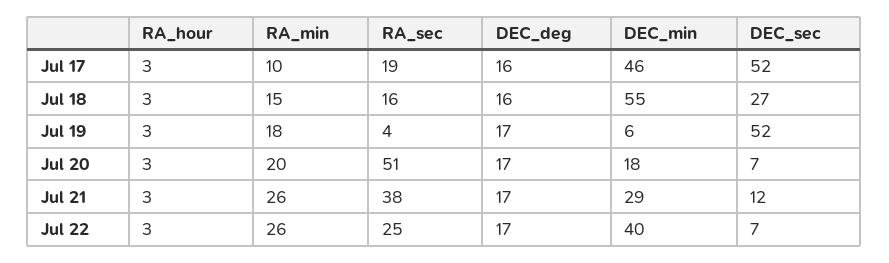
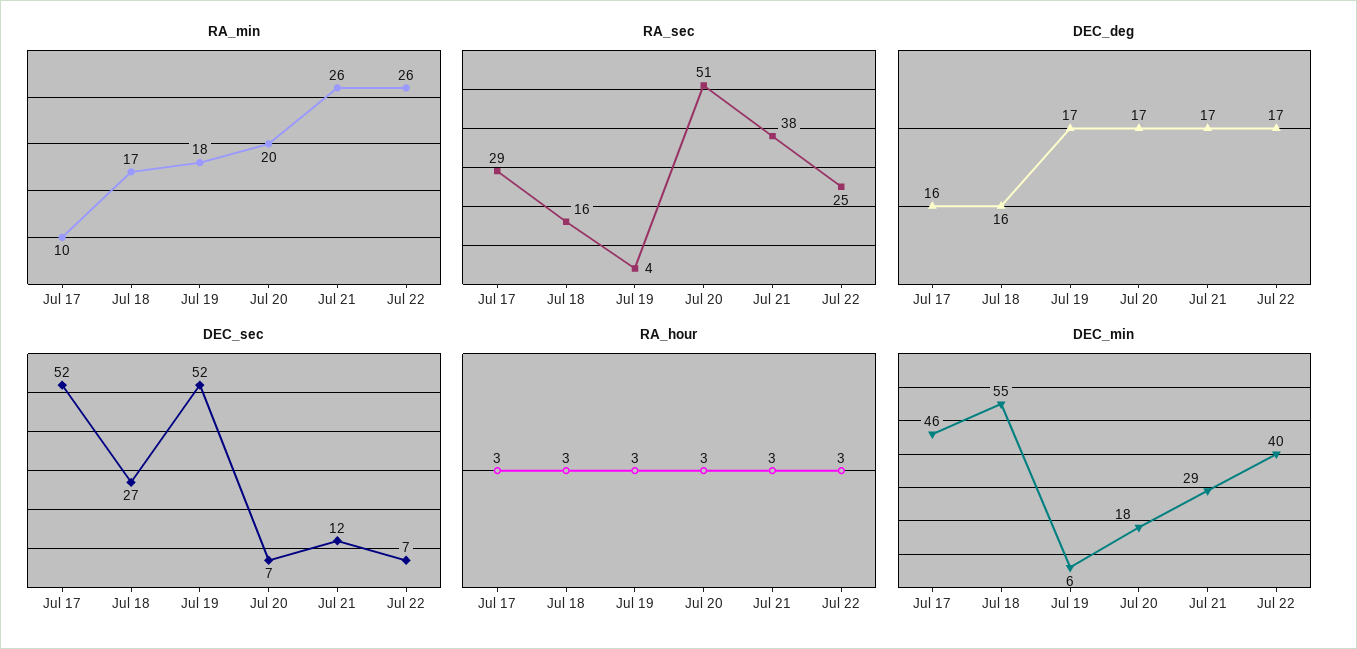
  {
    "RA_hour": {
      "Jul 17": 3,
      "Jul 18": 3,
      "Jul 19": 3,
      "Jul 20": 3,
      "Jul 21": 3,
      "Jul 22": 3
    },
    "RA_min": {
      "Jul 17": 10,
-     "Jul 18": 15,
+     "Jul 18": 17,
      "Jul 19": 18,
      "Jul 20": 20,
      "Jul 21": 26,
      "Jul 22": 26
    },
    "RA_sec": {
-     "Jul 17": 19,
+     "Jul 17": 29,
      "Jul 18": 16,
      "Jul 19": 4,
      "Jul 20": 51,
      "Jul 21": 38,
      "Jul 22": 25
    },
    "DEC_deg": {
      "Jul 17": 16,
      "Jul 18": 16,
      "Jul 19": 17,
      "Jul 20": 17,
      "Jul 21": 17,
      "Jul 22": 17
    },
    "DEC_min": {
      "Jul 17": 46,
      "Jul 18": 55,
      "Jul 19": 6,
      "Jul 20": 18,
      "Jul 21": 29,
      "Jul 22": 40
    },
    "DEC_sec": {
      "Jul 17": 52,
      "Jul 18": 27,
      "Jul 19": 52,
      "Jul 20": 7,
      "Jul 21": 12,
      "Jul 22": 7
    }
  }

